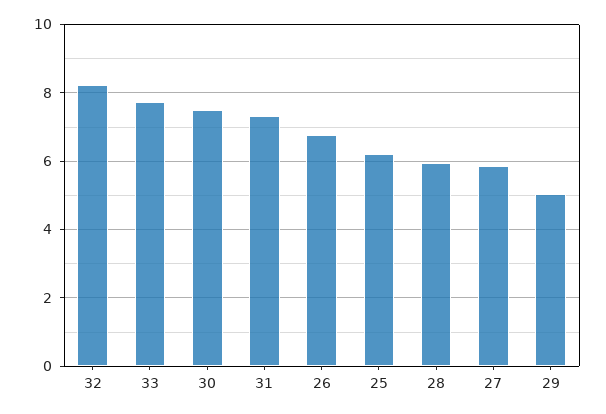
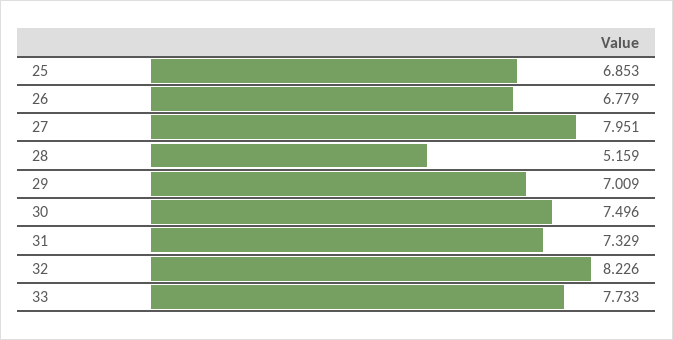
  {
    "32": 8.226,
    "33": 7.733,
    "30": 7.496,
    "31": 7.329,
    "26": 6.779,
-   "25": 6.2,
+   "25": 6.853,
-   "28": 6,
+   "28": 5.159,
-   "27": 5.8,
+   "27": 7.951,
-   "29": 5
+   "29": 7.009
  }

